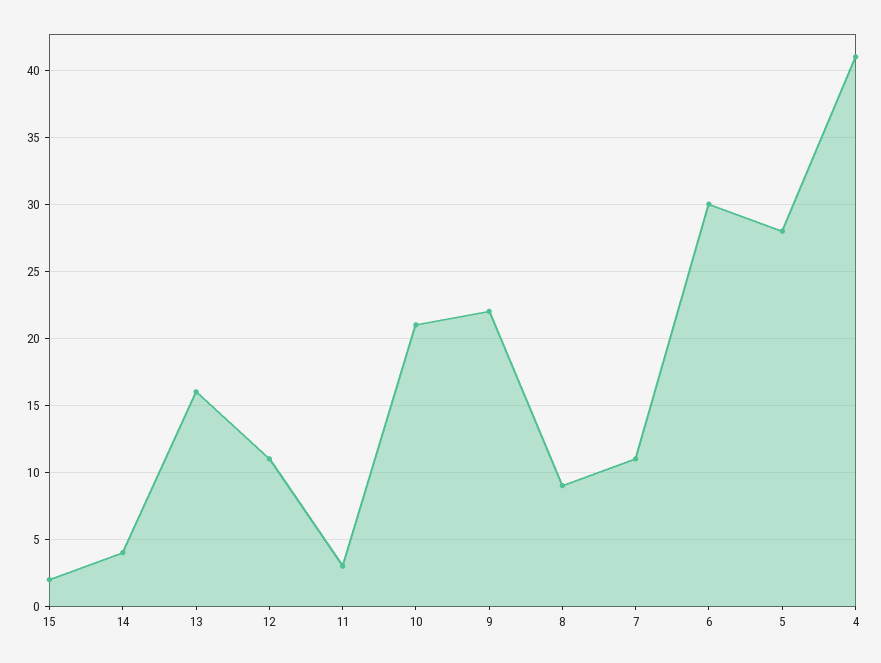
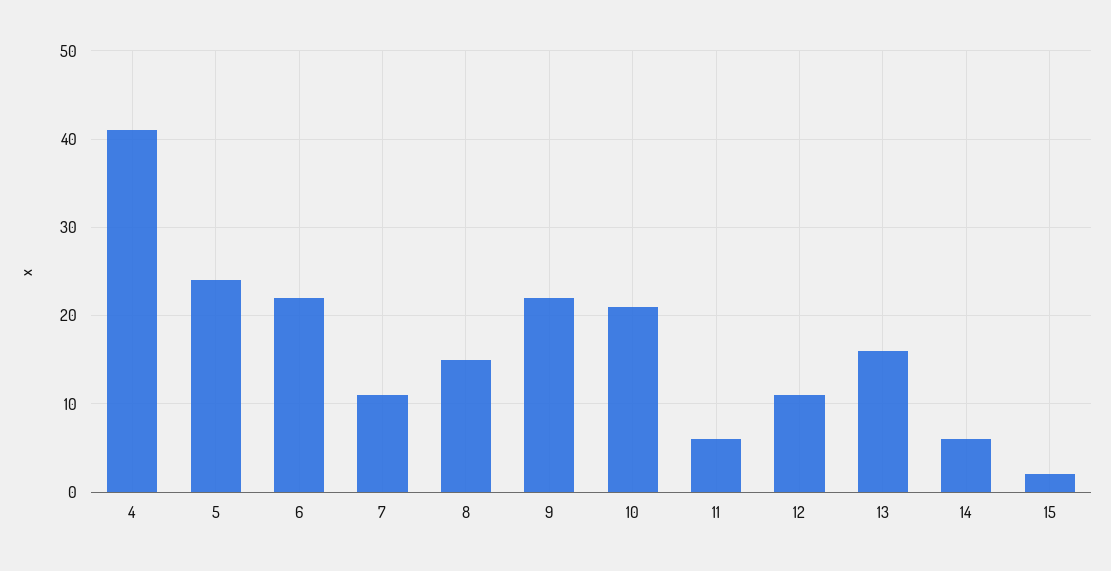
  {
    "15": 2,
-   "14": 4,
+   "14": 6,
    "13": 16,
    "12": 11,
-   "11": 3,
+   "11": 6,
    "10": 21,
    "9": 22,
-   "8": 9,
+   "8": 15,
    "7": 11,
-   "6": 30,
+   "6": 22,
-   "5": 28,
+   "5": 24,
    "4": 41
  }

